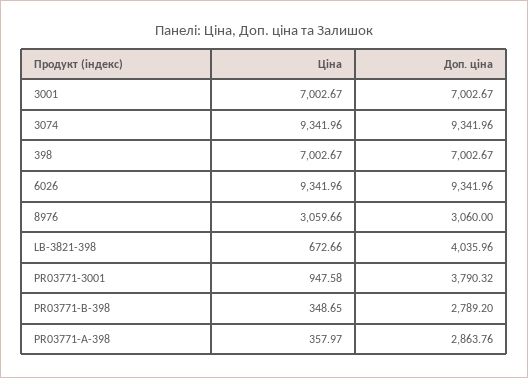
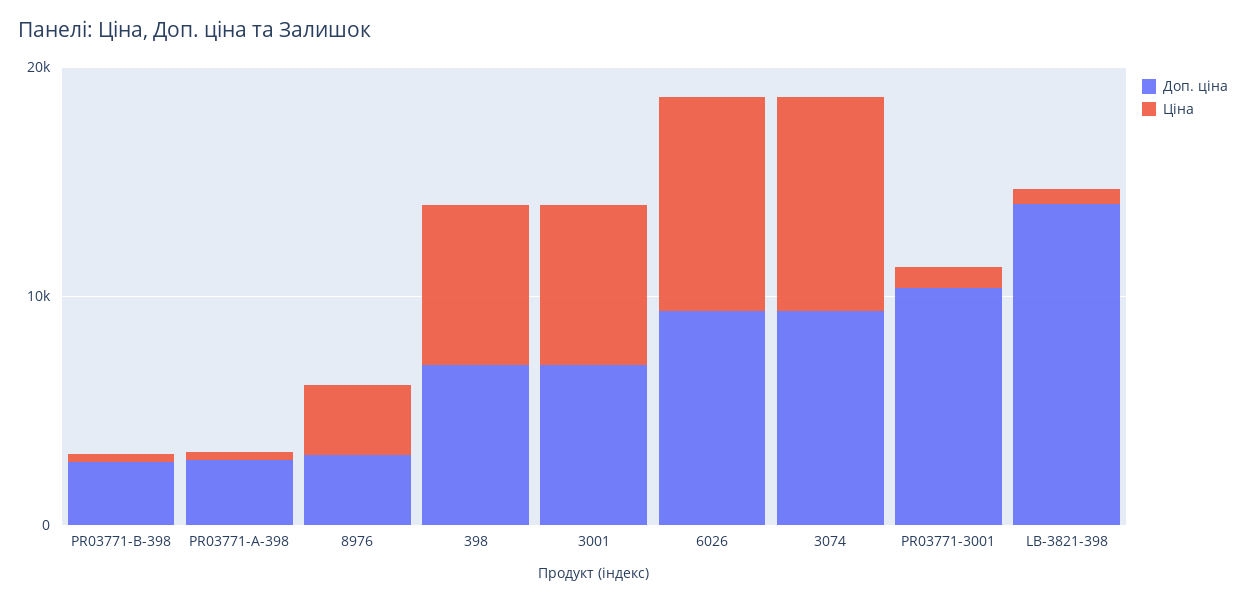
  {
    "Ціна": {
      "3001": 7002.67,
      "3074": 9341.96,
      "398": 7002.67,
      "6026": 9341.96,
      "8976": 3059.66,
      "LB-3821-398": 672.66,
      "PR03771-3001": 947.58,
      "PR03771-B-398": 348.65,
      "PR03771-А-398": 357.97
    },
    "Доп. ціна": {
      "3001": 7002.67,
      "3074": 9341.96,
      "398": 7002.67,
      "6026": 9341.96,
      "8976": 3060,
-     "LB-3821-398": 4035.96,
+     "LB-3821-398": 14000,
-     "PR03771-3001": 3790.32,
+     "PR03771-3001": 10000,
      "PR03771-B-398": 2789.2,
      "PR03771-А-398": 2863.76
    }
  }

